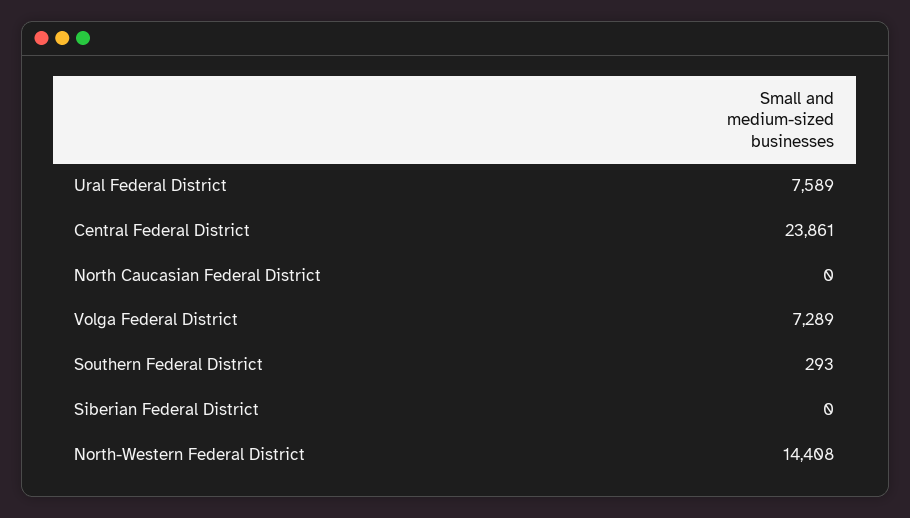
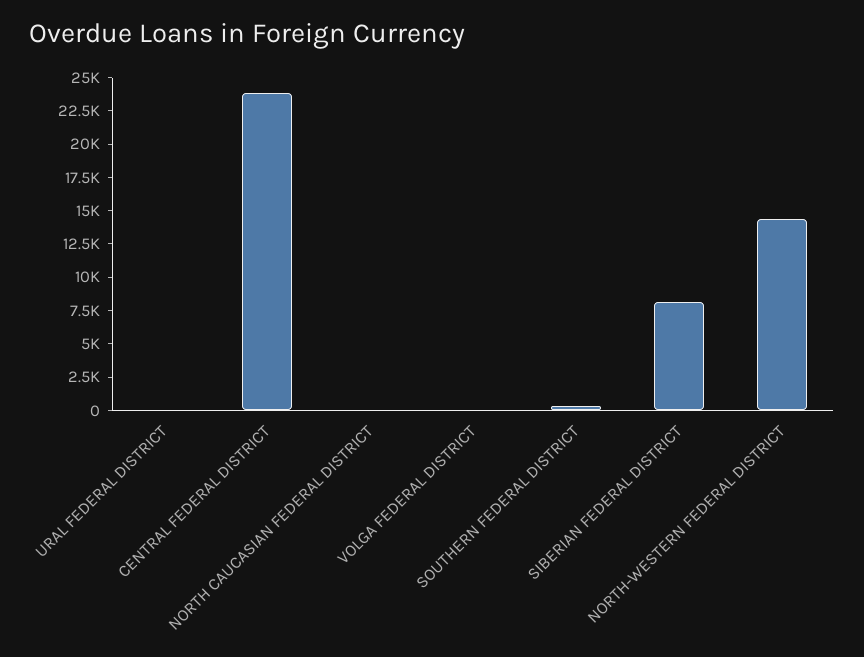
  {
-   "Ural Federal District": 7589,
+   "Ural Federal District": 0,
    "Central Federal District": 23861,
    "North Caucasian Federal District": 0,
-   "Volga Federal District": 7289,
+   "Volga Federal District": 0,
    "Southern Federal District": 293,
-   "Siberian Federal District": 0,
+   "Siberian Federal District": 7500,
    "North-Western Federal District": 14408
  }

